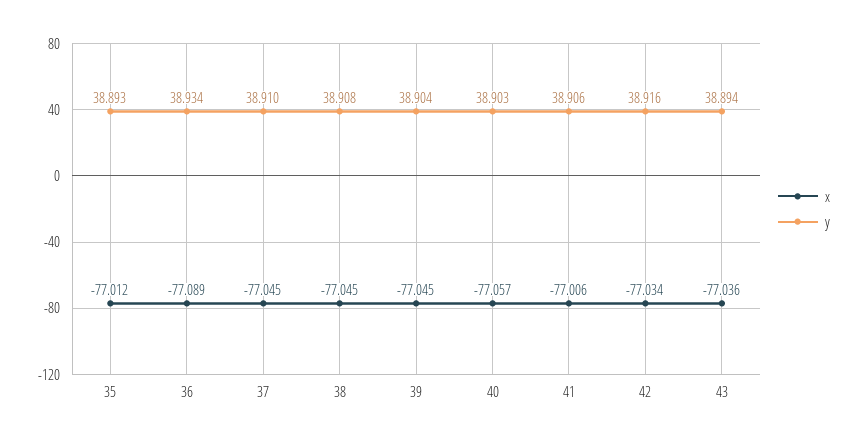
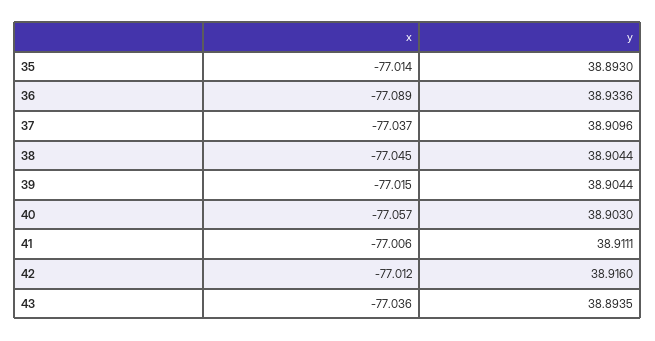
  {
    "x": {
-     "35": -77.012,
+     "35": -77.014,
      "36": -77.089,
-     "37": -77.045,
+     "37": -77.037,
      "38": -77.045,
-     "39": -77.045,
+     "39": -77.015,
      "40": -77.057,
      "41": -77.006,
-     "42": -77.034,
+     "42": -77.012,
      "43": -77.036
    },
    "y": {
      "35": 38.893,
      "36": 38.9336,
      "37": 38.9096,
-     "38": 38.908,
+     "38": 38.9044,
      "39": 38.9044,
      "40": 38.903,
-     "41": 38.906,
+     "41": 38.9111,
      "42": 38.916,
      "43": 38.8935
    }
  }

